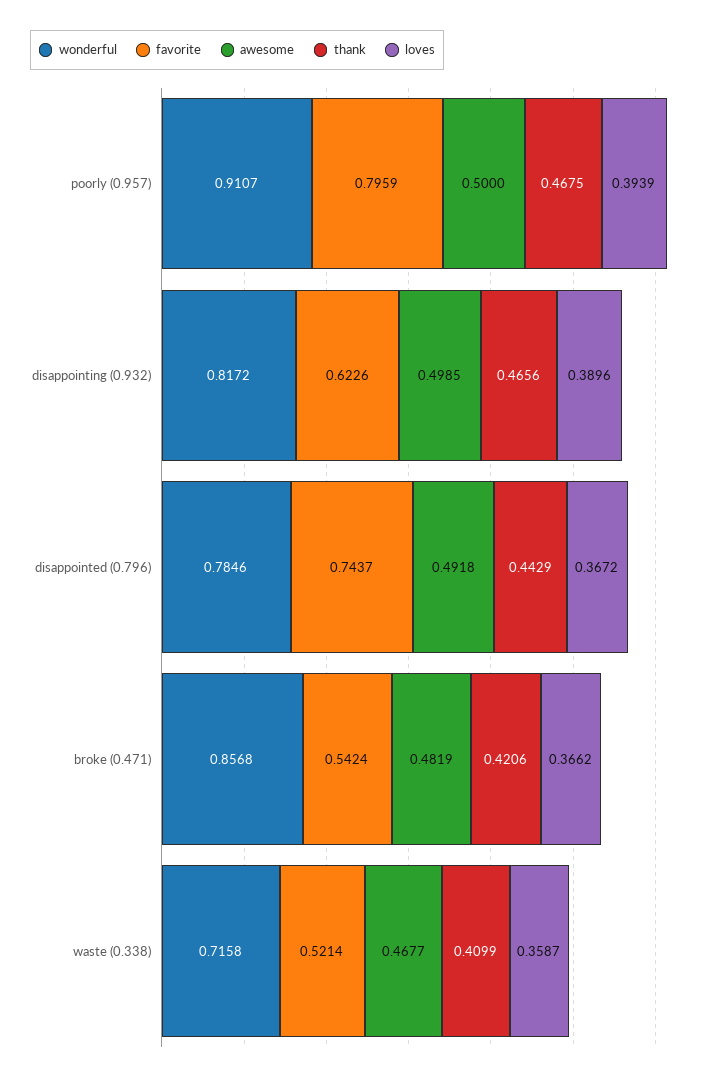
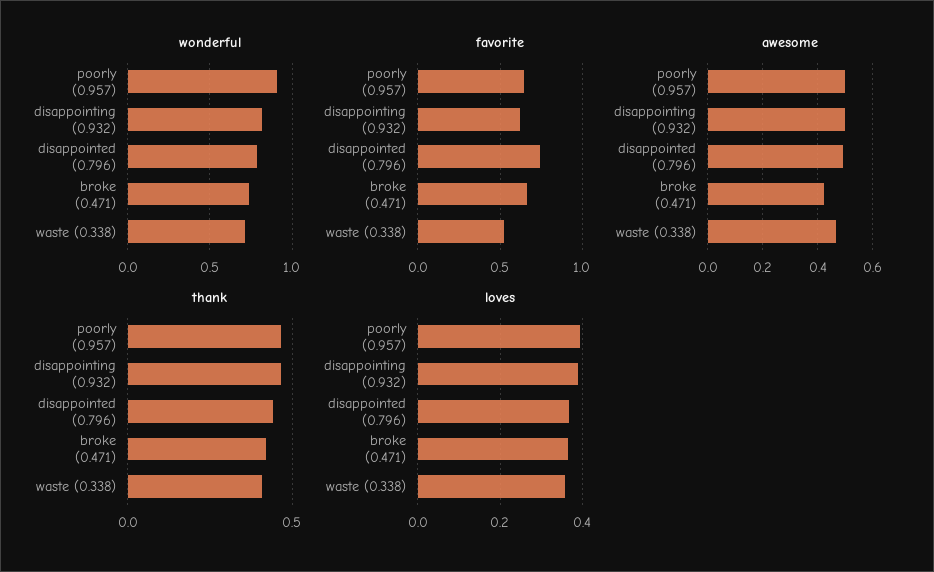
  {
    "wonderful": {
      "poorly (0.957)": 0.9107,
      "disappointing (0.932)": 0.8172,
      "disappointed (0.796)": 0.7846,
-     "broke (0.471)": 0.8568,
+     "broke (0.471)": 0.75,
      "waste (0.338)": 0.7158
    },
    "favorite": {
-     "poorly (0.957)": 0.7959,
+     "poorly (0.957)": 0.65,
      "disappointing (0.932)": 0.6226,
      "disappointed (0.796)": 0.7437,
-     "broke (0.471)": 0.5424,
+     "broke (0.471)": 0.65,
      "waste (0.338)": 0.5214
    },
    "awesome": {
      "poorly (0.957)": 0.5,
      "disappointing (0.932)": 0.4985,
      "disappointed (0.796)": 0.4918,
-     "broke (0.471)": 0.4819,
+     "broke (0.471)": 0.425,
      "waste (0.338)": 0.4677
    },
    "thank": {
      "poorly (0.957)": 0.4675,
      "disappointing (0.932)": 0.4656,
      "disappointed (0.796)": 0.4429,
      "broke (0.471)": 0.4206,
      "waste (0.338)": 0.4099
    },
    "loves": {
      "poorly (0.957)": 0.3939,
      "disappointing (0.932)": 0.3896,
      "disappointed (0.796)": 0.3672,
      "broke (0.471)": 0.3662,
      "waste (0.338)": 0.3587
    }
  }

